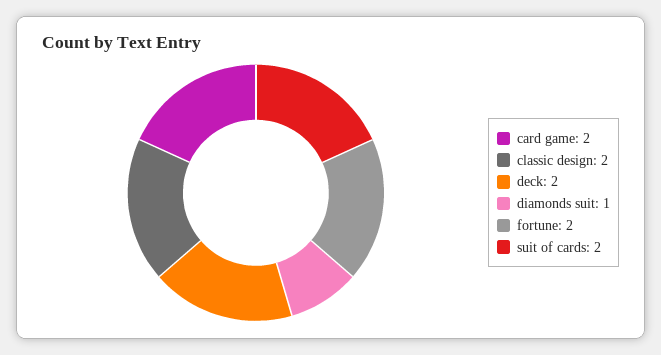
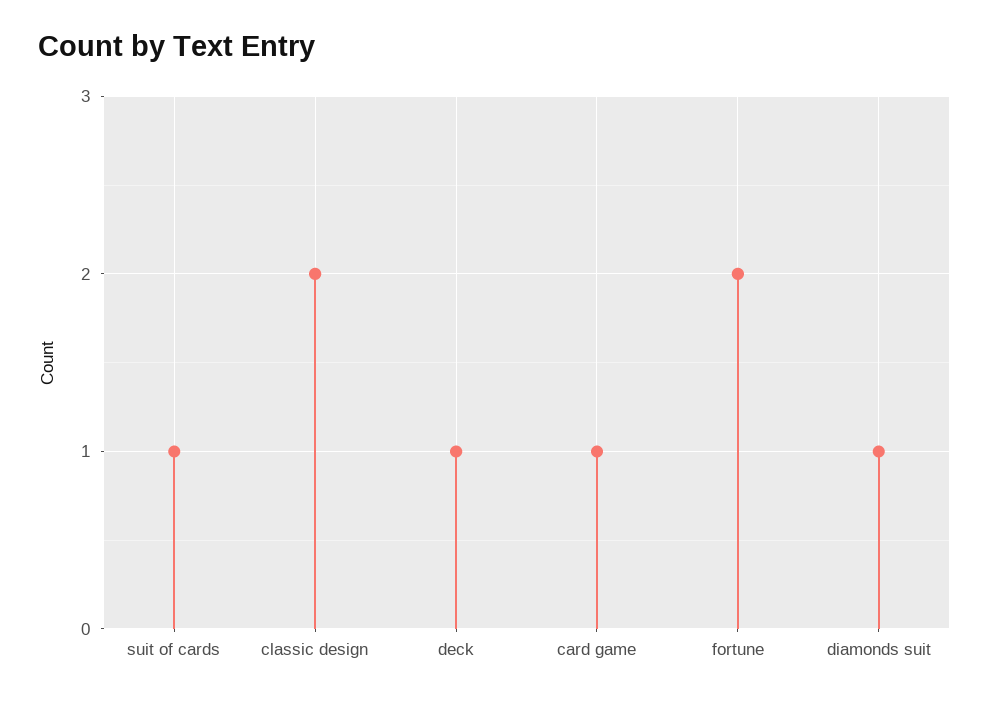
  {
-   "card game": 2,
+   "card game": 1,
    "classic design": 2,
-   "deck": 2,
+   "deck": 1,
    "diamonds suit": 1,
    "fortune": 2,
-   "suit of cards": 2
+   "suit of cards": 1
  }

